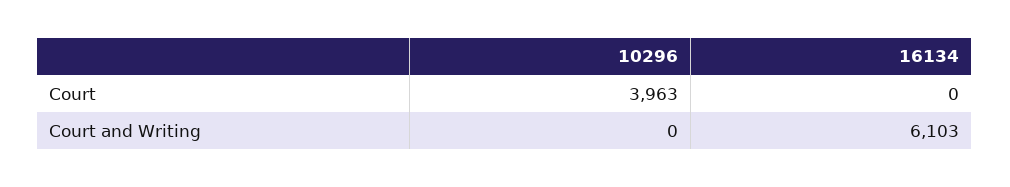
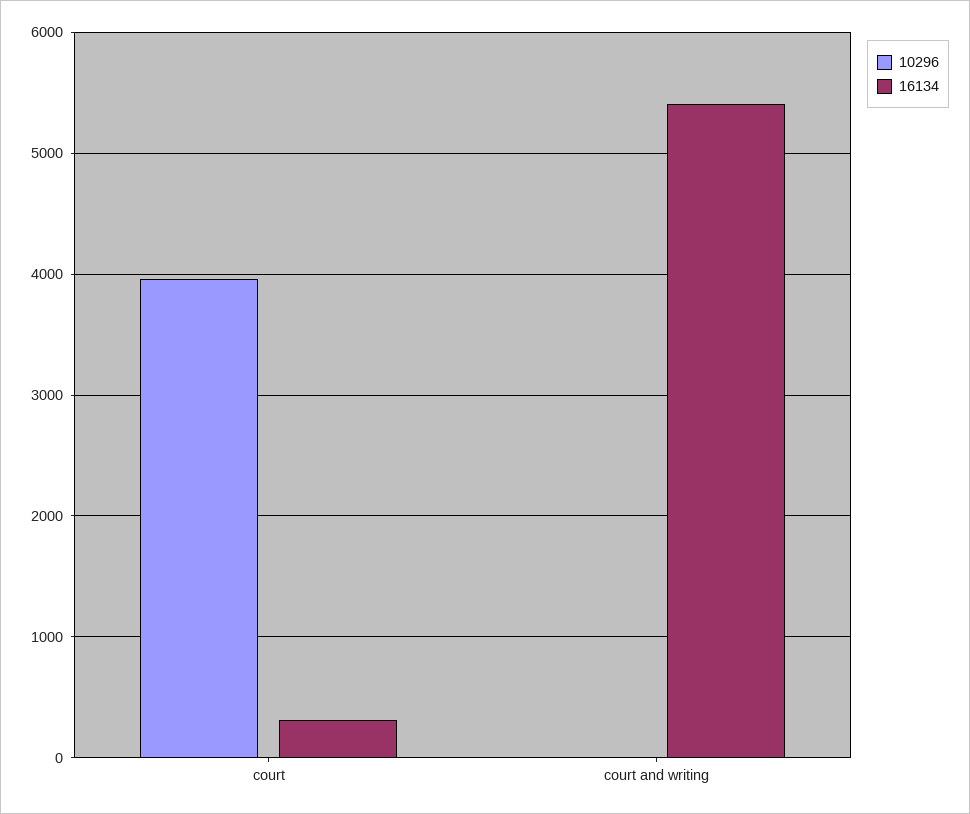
  {
    "10296": {
      "Court": 3963,
      "Court and Writing": 0
    },
    "16134": {
-     "Court": 0,
+     "Court": 300,
-     "Court and Writing": 6103
+     "Court and Writing": 5400
    }
  }

